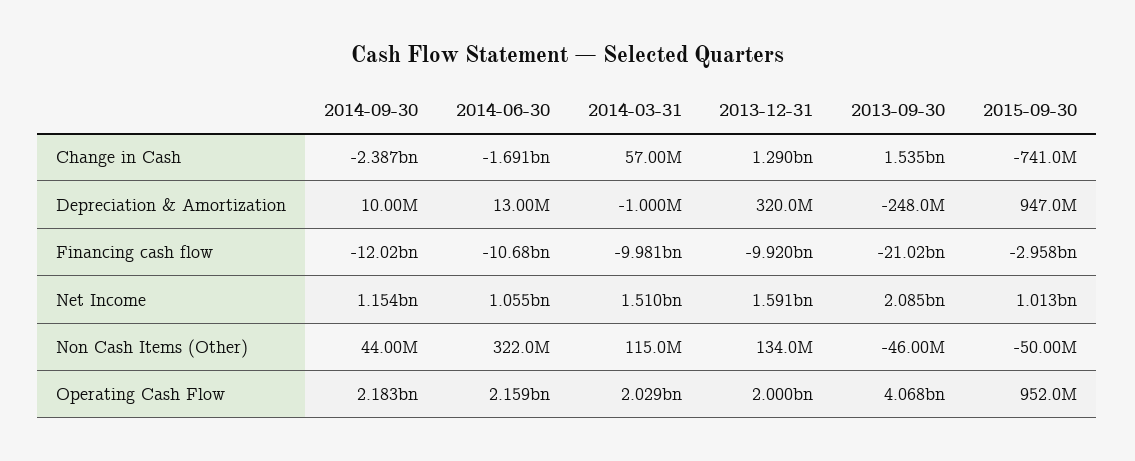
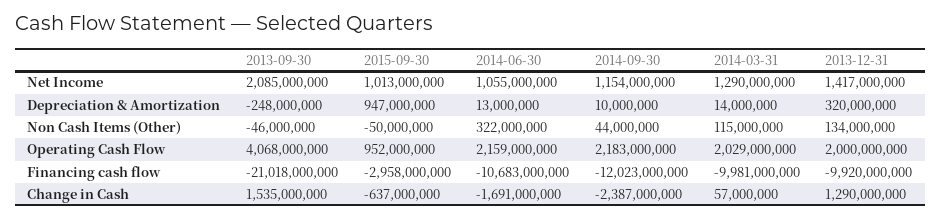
  {
    "2014-09-30": {
      "Change in Cash": -2387000000,
      "Depreciation & Amortization": 10000000,
      "Financing cash flow": -12023000000,
      "Net Income": 1154000000,
      "Non Cash Items (Other)": 44000000,
      "Operating Cash Flow": 2183000000
    },
    "2014-06-30": {
      "Change in Cash": -1691000000,
      "Depreciation & Amortization": 13000000,
      "Financing cash flow": -10683000000,
      "Net Income": 1055000000,
      "Non Cash Items (Other)": 322000000,
      "Operating Cash Flow": 2159000000
    },
    "2014-03-31": {
      "Change in Cash": 57000000,
-     "Depreciation & Amortization": -1000000,
+     "Depreciation & Amortization": 14000000,
      "Financing cash flow": -9981000000,
-     "Net Income": 1510000000,
+     "Net Income": 1290000000,
      "Non Cash Items (Other)": 115000000,
      "Operating Cash Flow": 2029000000
    },
    "2013-12-31": {
      "Change in Cash": 1290000000,
      "Depreciation & Amortization": 320000000,
      "Financing cash flow": -9920000000,
-     "Net Income": 1591000000,
+     "Net Income": 1417000000,
      "Non Cash Items (Other)": 134000000,
      "Operating Cash Flow": 2000000000
    },
    "2013-09-30": {
      "Change in Cash": 1535000000,
      "Depreciation & Amortization": -248000000,
      "Financing cash flow": -21018000000,
      "Net Income": 2085000000,
      "Non Cash Items (Other)": -46000000,
      "Operating Cash Flow": 4068000000
    },
    "2015-09-30": {
-     "Change in Cash": -741000000,
+     "Change in Cash": -637000000,
      "Depreciation & Amortization": 947000000,
      "Financing cash flow": -2958000000,
      "Net Income": 1013000000,
      "Non Cash Items (Other)": -50000000,
      "Operating Cash Flow": 952000000
    }
  }

